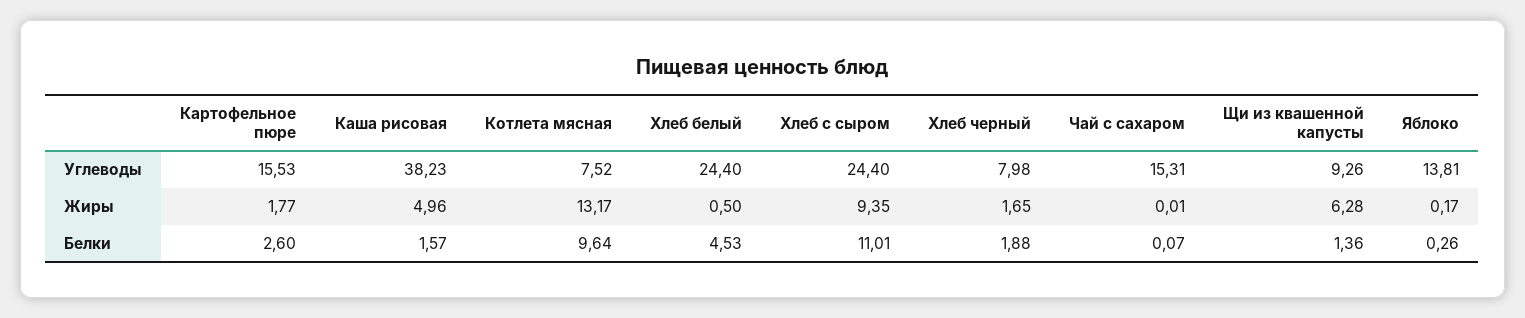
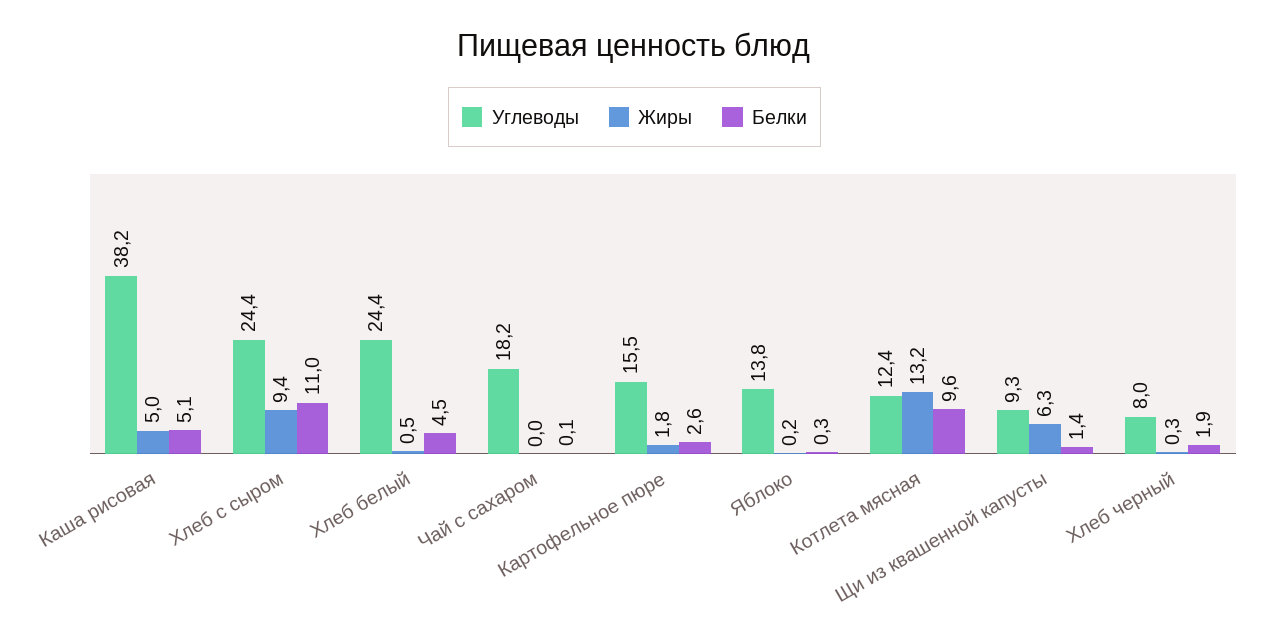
  {
    "Углеводы": {
      "Картофельное пюре": 15.53,
      "Каша рисовая": 38.23,
-     "Котлета мясная": 7.52,
+     "Котлета мясная": 12.4,
      "Хлеб белый": 24.4,
      "Хлеб с сыром": 24.4,
      "Хлеб черный": 7.98,
-     "Чай с сахаром": 15.31,
+     "Чай с сахаром": 18.2,
      "Щи из квашенной капусты": 9.26,
      "Яблоко": 13.81
    },
    "Жиры": {
      "Картофельное пюре": 1.77,
      "Каша рисовая": 4.96,
      "Котлета мясная": 13.17,
      "Хлеб белый": 0.5,
      "Хлеб с сыром": 9.35,
-     "Хлеб черный": 1.65,
+     "Хлеб черный": 0.3,
      "Чай с сахаром": 0.01,
      "Щи из квашенной капусты": 6.28,
      "Яблоко": 0.17
    },
    "Белки": {
      "Картофельное пюре": 2.6,
-     "Каша рисовая": 1.57,
+     "Каша рисовая": 5.1,
      "Котлета мясная": 9.64,
      "Хлеб белый": 4.53,
      "Хлеб с сыром": 11.01,
      "Хлеб черный": 1.88,
      "Чай с сахаром": 0.07,
      "Щи из квашенной капусты": 1.36,
      "Яблоко": 0.26
    }
  }

